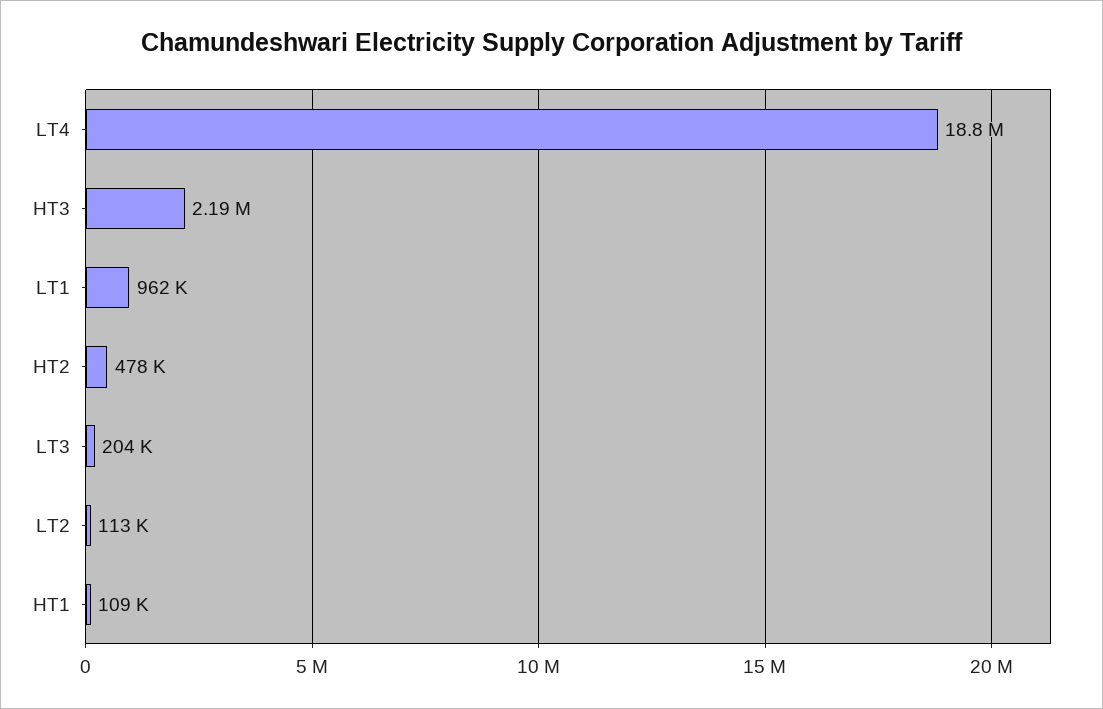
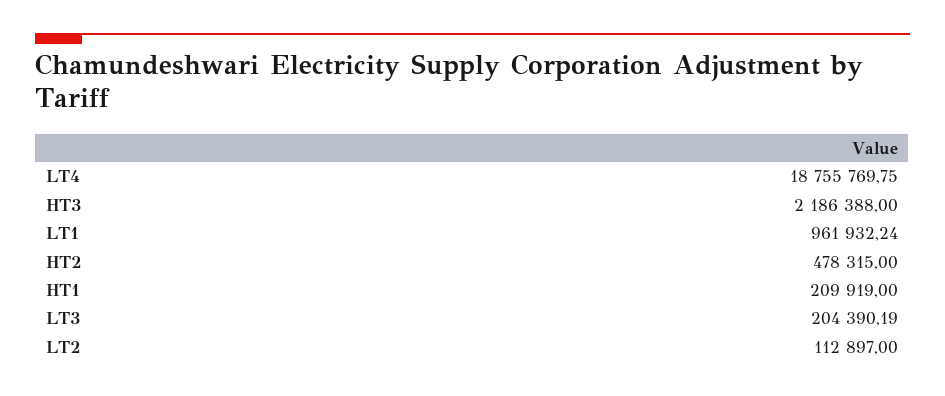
  {
    "LT4": 18755769.75,
    "HT3": 2186388,
    "LT1": 961932.24,
    "HT2": 478315,
    "LT3": 204390.19,
    "LT2": 112897,
-   "HT1": 109000
+   "HT1": 209919
  }

